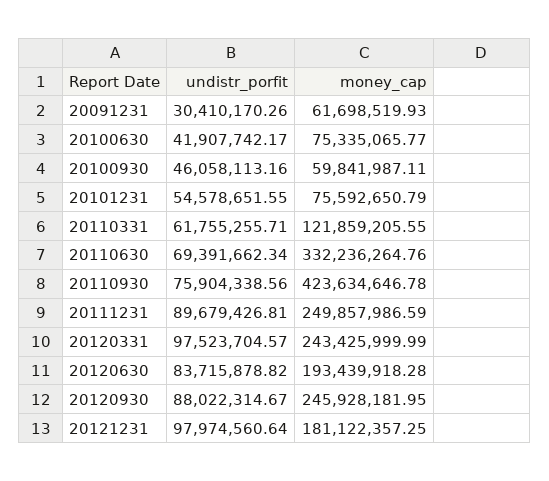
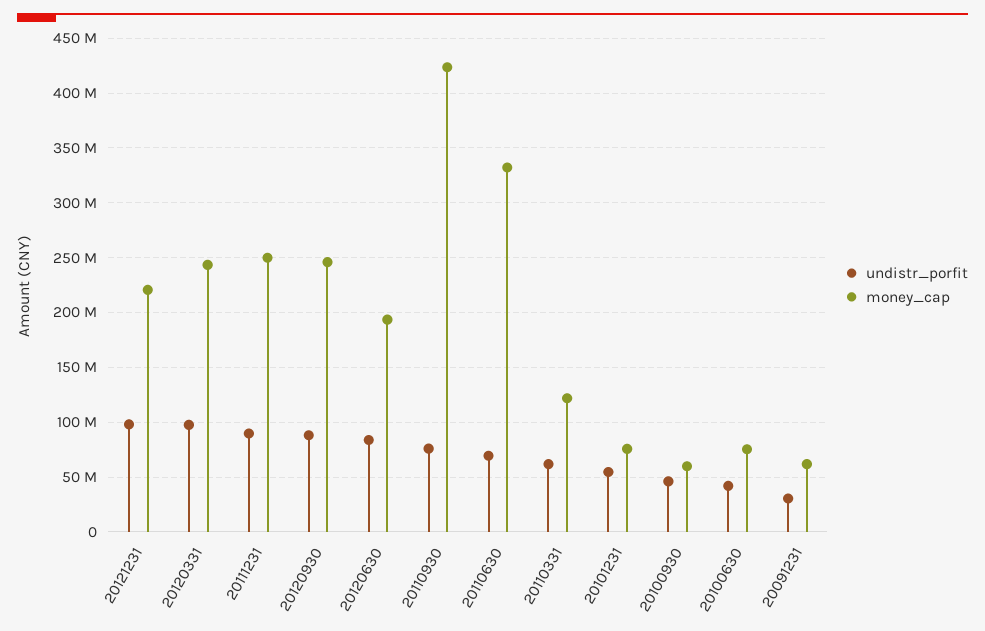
  {
    "undistr_porfit": {
      "20091231": 30410170.26,
      "20100630": 41907742.17,
      "20100930": 46058113.16,
      "20101231": 54578651.55,
      "20110331": 61755255.71,
      "20110630": 69391662.34,
      "20110930": 75904338.56,
      "20111231": 89679426.81,
      "20120331": 97523704.57,
      "20120630": 83715878.82,
      "20120930": 88022314.67,
      "20121231": 97974560.64
    },
    "money_cap": {
      "20091231": 61698519.93,
      "20100630": 75335065.77,
      "20100930": 59841987.11,
      "20101231": 75592650.79,
      "20110331": 121859205.55,
      "20110630": 332236264.76,
      "20110930": 423634646.78,
      "20111231": 249857986.59,
      "20120331": 243425999.99,
      "20120630": 193439918.28,
      "20120930": 245928181.95,
-     "20121231": 181122357.25
+     "20121231": 220000000
    }
  }

